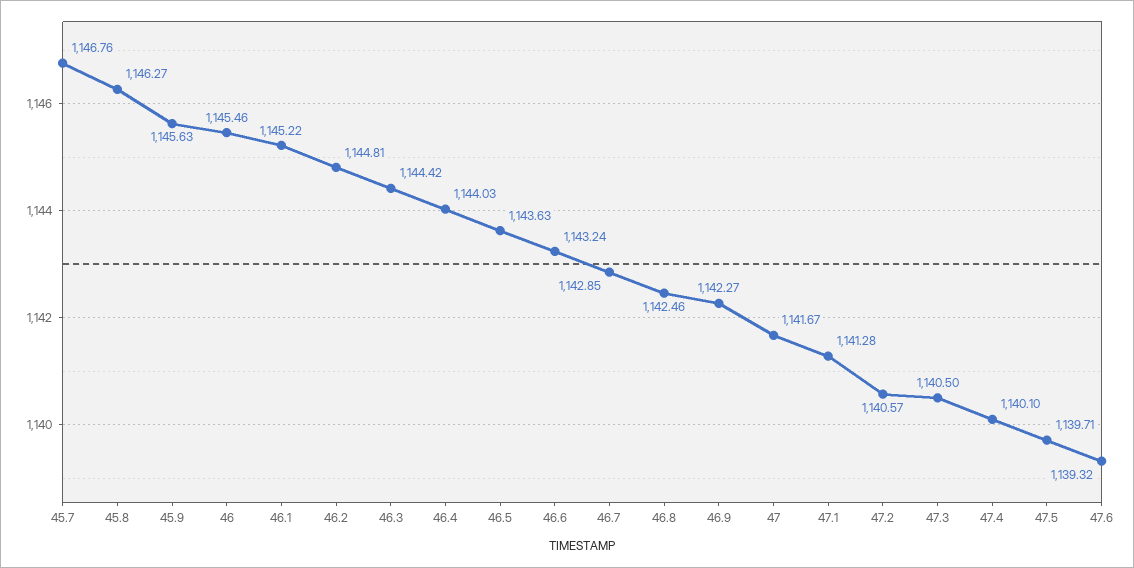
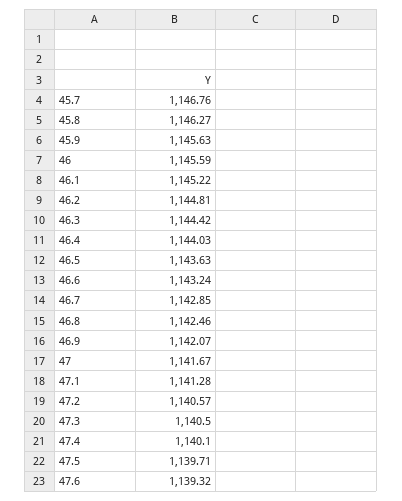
  {
    "45.7": 1146.76,
    "45.8": 1146.27,
    "45.9": 1145.63,
-   "46": 1145.46,
+   "46": 1145.59,
    "46.1": 1145.22,
    "46.2": 1144.81,
    "46.3": 1144.42,
    "46.4": 1144.03,
    "46.5": 1143.63,
    "46.6": 1143.24,
    "46.7": 1142.85,
    "46.8": 1142.46,
-   "46.9": 1142.27,
+   "46.9": 1142.07,
    "47": 1141.67,
    "47.1": 1141.28,
    "47.2": 1140.57,
    "47.3": 1140.5,
    "47.4": 1140.1,
    "47.5": 1139.71,
    "47.6": 1139.32
  }

